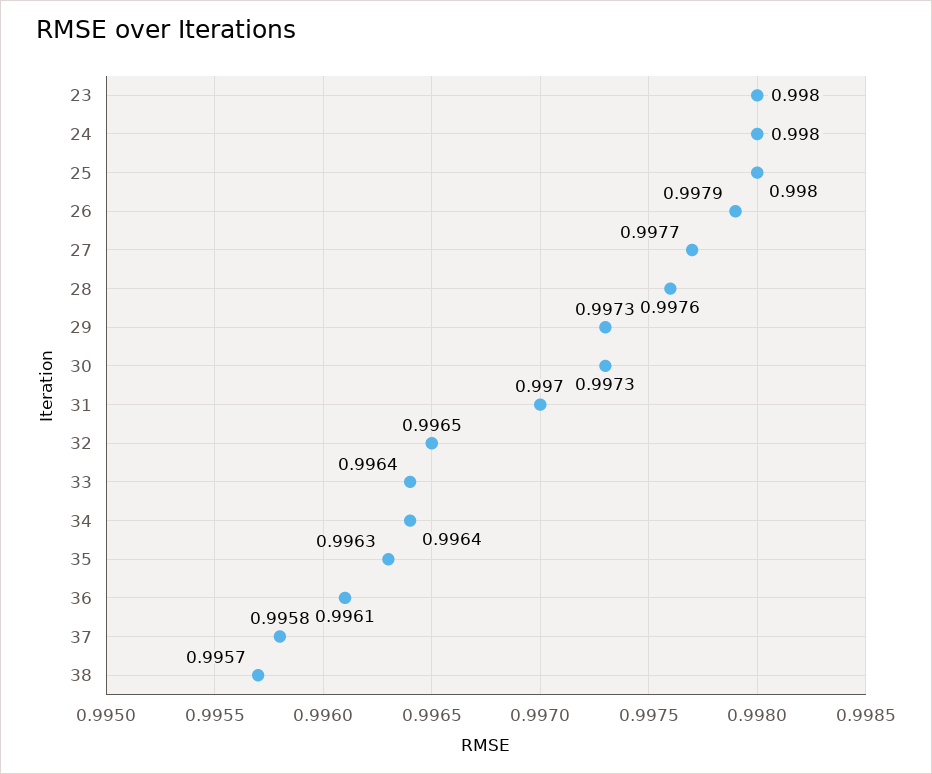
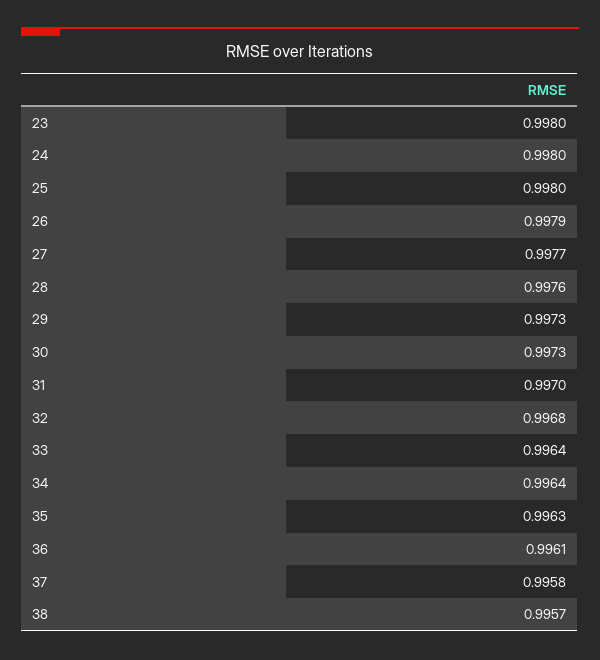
  {
    "23": 0.998,
    "24": 0.998,
    "25": 0.998,
    "26": 0.9979,
    "27": 0.9977,
    "28": 0.9976,
    "29": 0.9973,
    "30": 0.9973,
    "31": 0.997,
-   "32": 0.9965,
+   "32": 0.9968,
    "33": 0.9964,
    "34": 0.9964,
    "35": 0.9963,
    "36": 0.9961,
    "37": 0.9958,
    "38": 0.9957
  }

